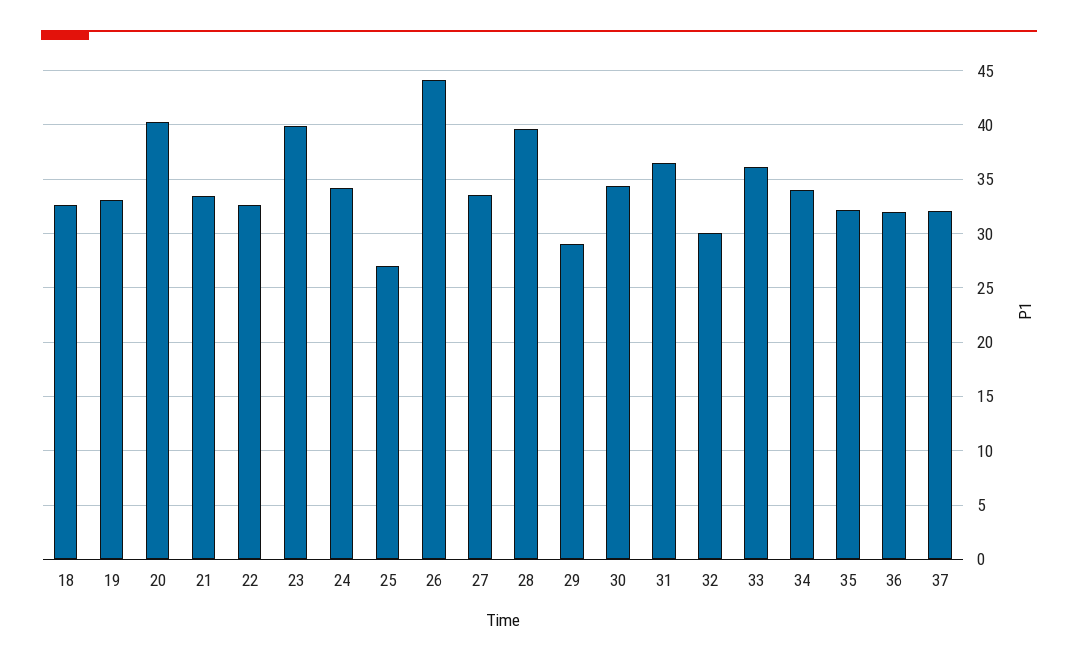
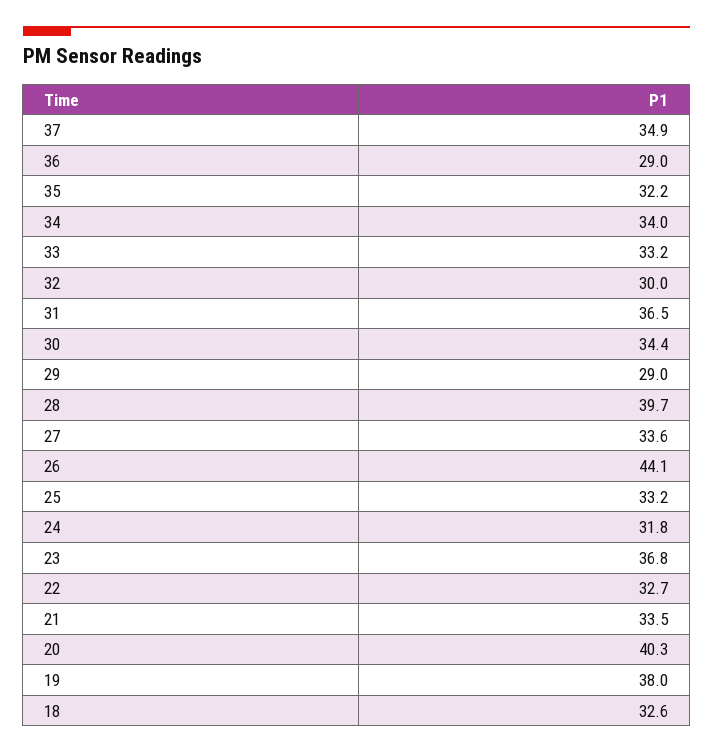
  {
    "18": 32.6,
-   "19": 33,
+   "19": 38,
    "20": 40.3,
    "21": 33.5,
    "22": 32.7,
-   "23": 40,
+   "23": 36.8,
-   "24": 34,
+   "24": 31.8,
-   "25": 27,
+   "25": 33.2,
    "26": 44.1,
    "27": 33.6,
    "28": 39.7,
    "29": 29,
    "30": 34.4,
    "31": 36.5,
    "32": 30,
-   "33": 36,
+   "33": 33.2,
    "34": 34,
    "35": 32.2,
-   "36": 32,
+   "36": 29,
-   "37": 32
+   "37": 34.9
  }

